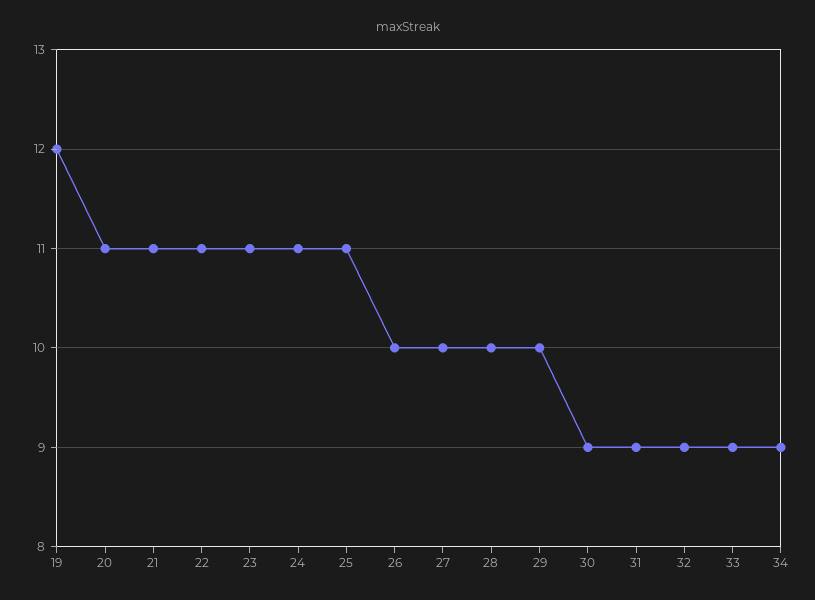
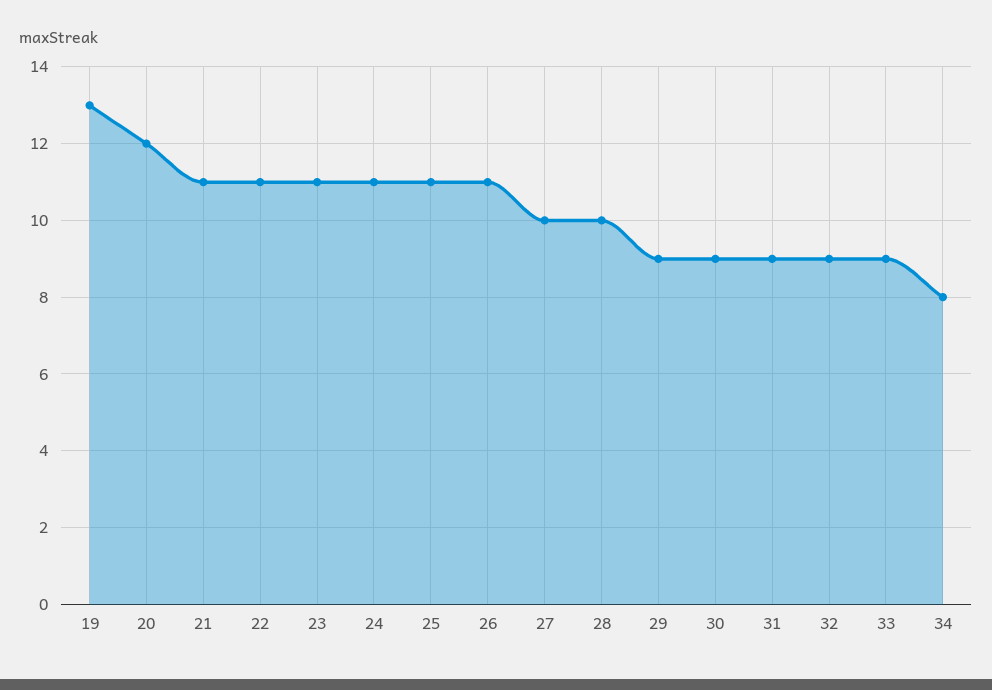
  {
-   "19": 12,
+   "19": 13,
-   "20": 11,
+   "20": 12,
    "21": 11,
    "22": 11,
    "23": 11,
    "24": 11,
    "25": 11,
-   "26": 10,
+   "26": 11,
    "27": 10,
    "28": 10,
-   "29": 10,
+   "29": 9,
    "30": 9,
    "31": 9,
    "32": 9,
    "33": 9,
-   "34": 9
+   "34": 8
  }

